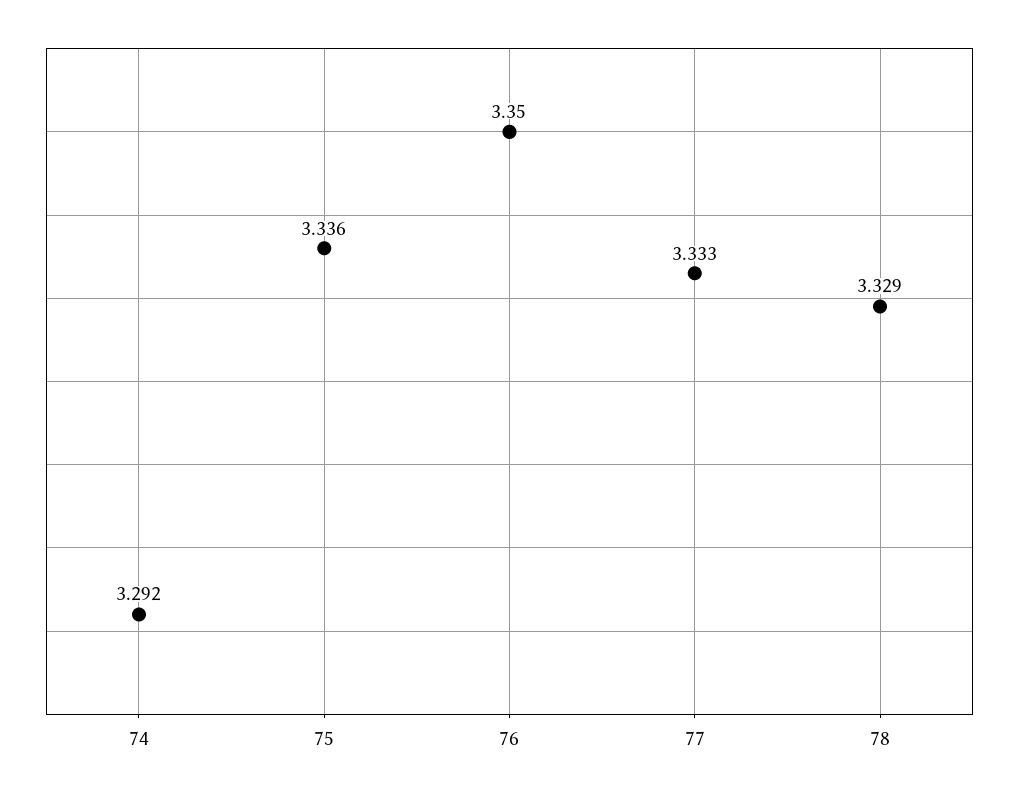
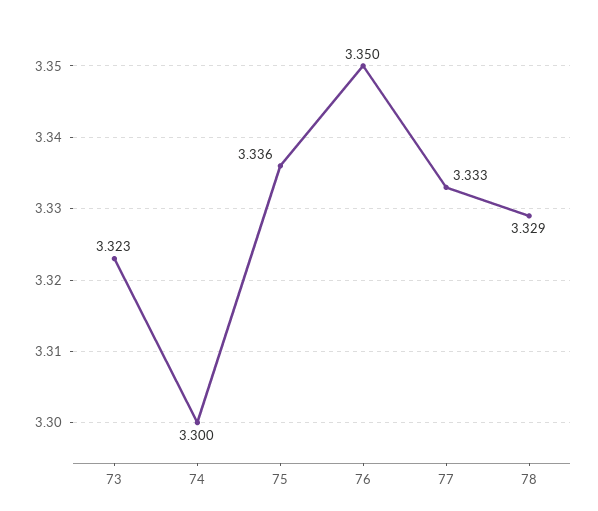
  {
-   "74": 3.292,
+   "74": 3.3,
    "75": 3.336,
    "76": 3.35,
    "77": 3.333,
-   "78": 3.329
+   "78": 3.329,
+   "73": 3.323
  }

